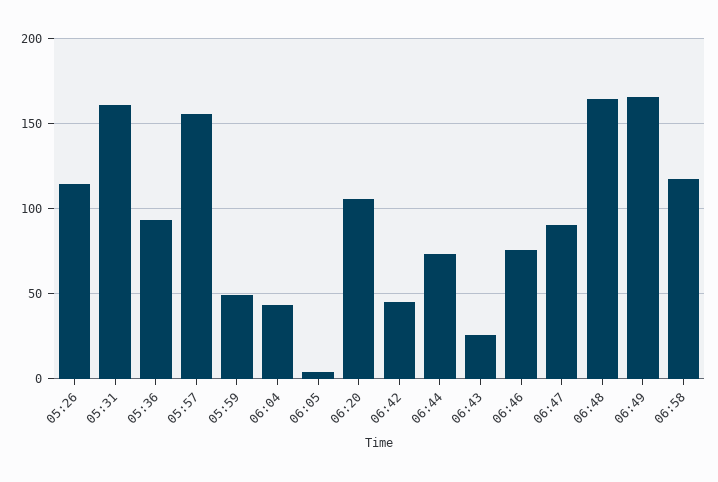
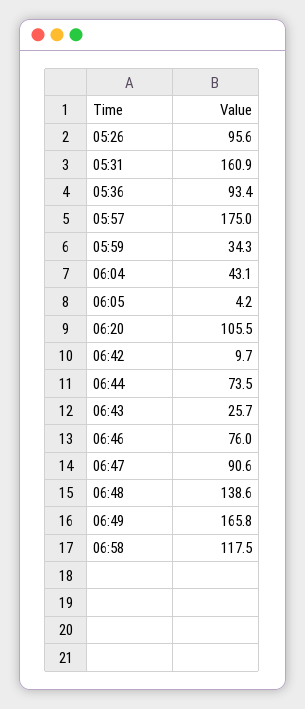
  {
-   "05:26": 115,
+   "05:26": 95.6,
    "05:31": 160.9,
    "05:36": 93.4,
-   "05:57": 155,
+   "05:57": 175,
-   "05:59": 50,
+   "05:59": 34.3,
    "06:04": 43.1,
    "06:05": 4.2,
    "06:20": 105.5,
-   "06:42": 45,
+   "06:42": 9.7,
    "06:44": 73.5,
    "06:43": 25.7,
    "06:46": 76,
    "06:47": 90.6,
-   "06:48": 165,
+   "06:48": 138.6,
    "06:49": 165.8,
    "06:58": 117.5
  }

